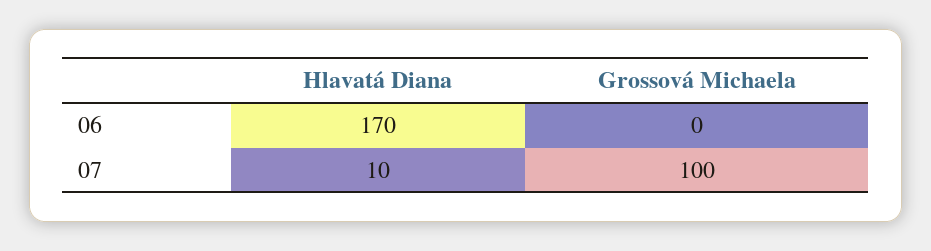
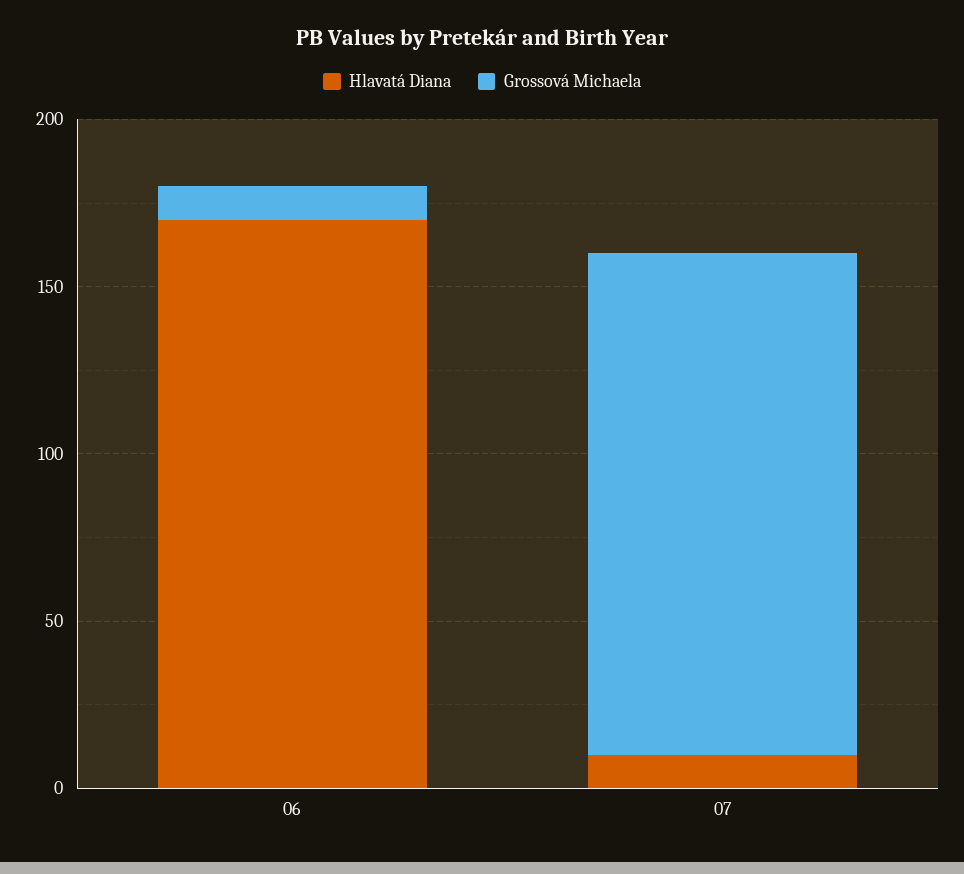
  {
    "Hlavatá Diana": {
      "06": 170,
      "07": 10
    },
    "Grossová Michaela": {
-     "06": 0,
+     "06": 10,
-     "07": 100
+     "07": 150
    }
  }

